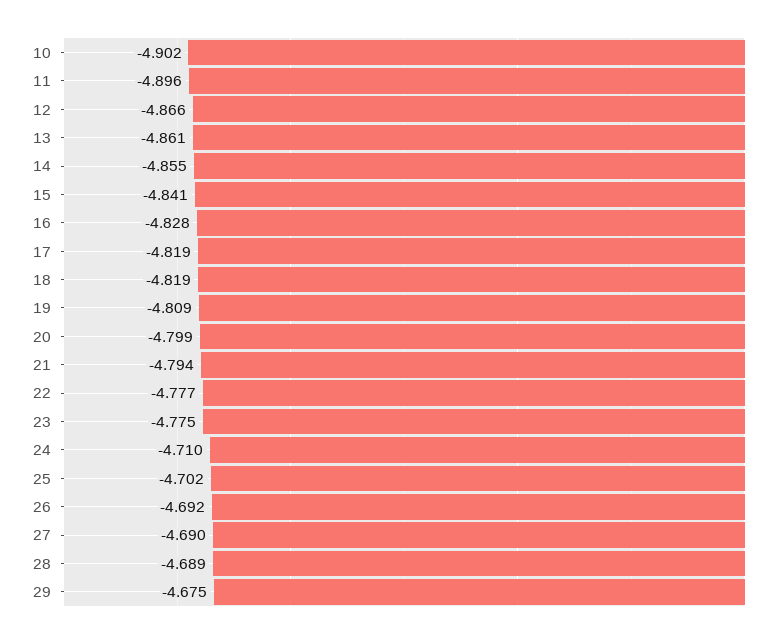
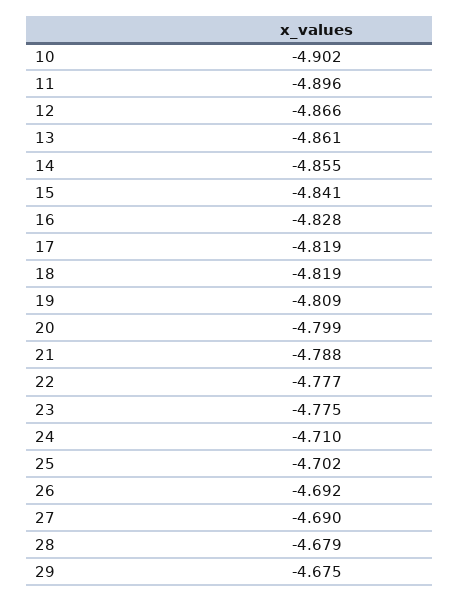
  {
    "10": -4.902,
    "11": -4.896,
    "12": -4.866,
    "13": -4.861,
    "14": -4.855,
    "15": -4.841,
    "16": -4.828,
    "17": -4.819,
    "18": -4.819,
    "19": -4.809,
    "20": -4.799,
-   "21": -4.794,
+   "21": -4.788,
    "22": -4.777,
    "23": -4.775,
    "24": -4.71,
    "25": -4.702,
    "26": -4.692,
    "27": -4.69,
-   "28": -4.689,
+   "28": -4.679,
    "29": -4.675
  }

